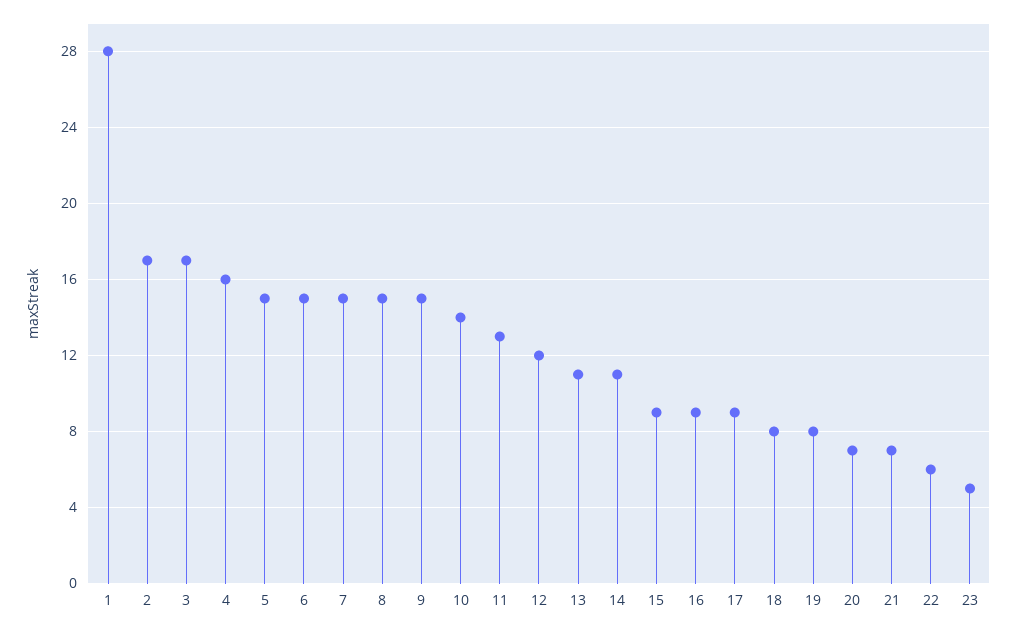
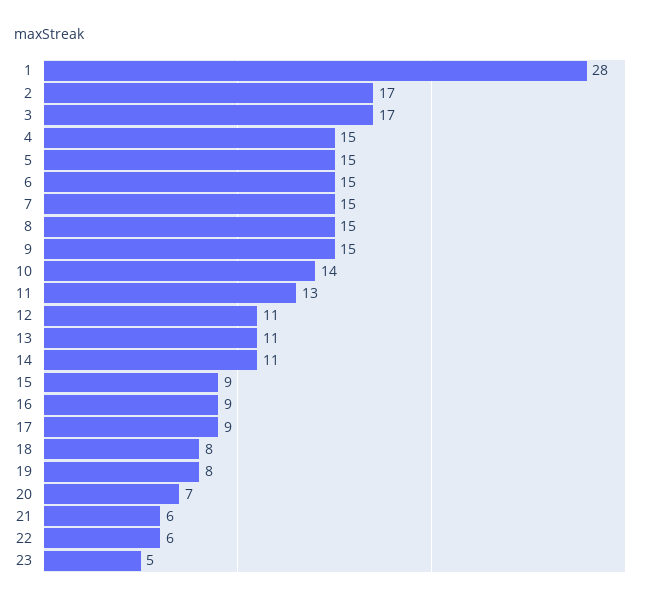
  {
    "1": 28,
    "2": 17,
    "3": 17,
-   "4": 16,
+   "4": 15,
    "5": 15,
    "6": 15,
    "7": 15,
    "8": 15,
    "9": 15,
    "10": 14,
    "11": 13,
-   "12": 12,
+   "12": 11,
    "13": 11,
    "14": 11,
    "15": 9,
    "16": 9,
    "17": 9,
    "18": 8,
    "19": 8,
    "20": 7,
-   "21": 7,
+   "21": 6,
    "22": 6,
    "23": 5
  }

